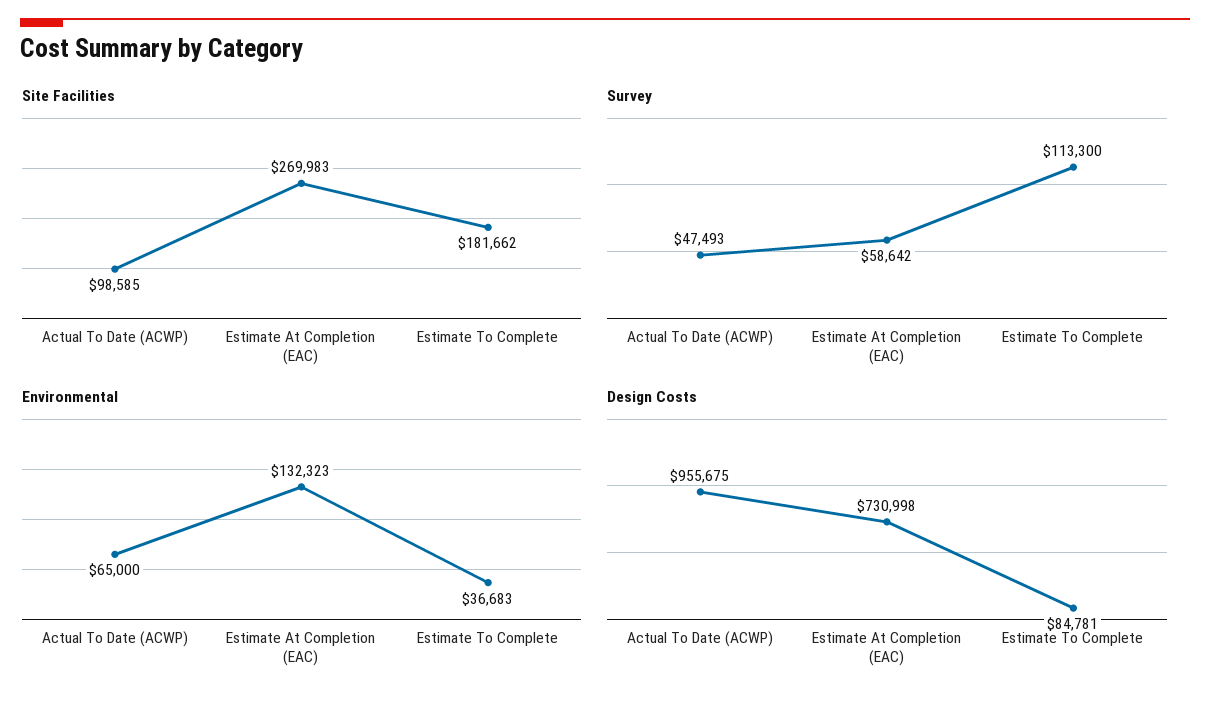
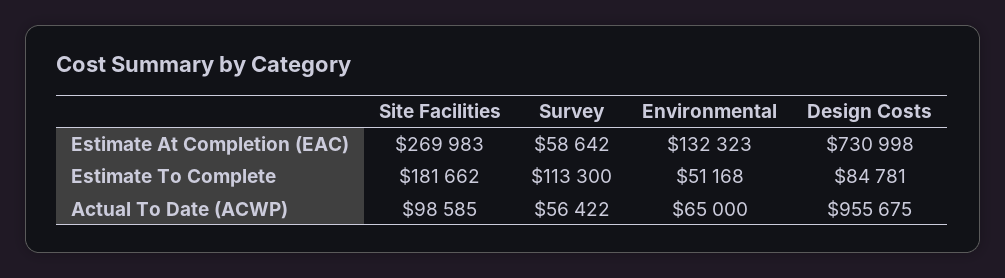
  {
    "Site Facilities": {
      "Actual To Date (ACWP)": 98585,
      "Estimate At Completion (EAC)": 269983,
      "Estimate To Complete": 181662
    },
    "Survey": {
-     "Actual To Date (ACWP)": 47493,
+     "Actual To Date (ACWP)": 56422,
      "Estimate At Completion (EAC)": 58642,
      "Estimate To Complete": 113300
    },
    "Environmental": {
      "Actual To Date (ACWP)": 65000,
      "Estimate At Completion (EAC)": 132323,
-     "Estimate To Complete": 36683
+     "Estimate To Complete": 51168
    },
    "Design Costs": {
      "Actual To Date (ACWP)": 955675,
      "Estimate At Completion (EAC)": 730998,
      "Estimate To Complete": 84781
    }
  }

